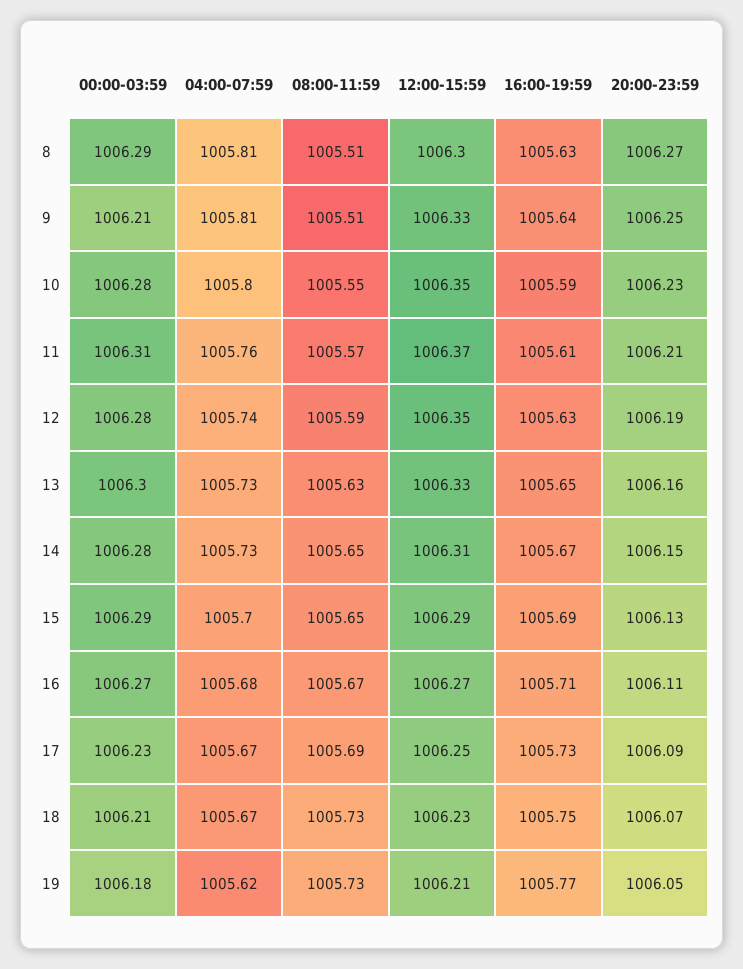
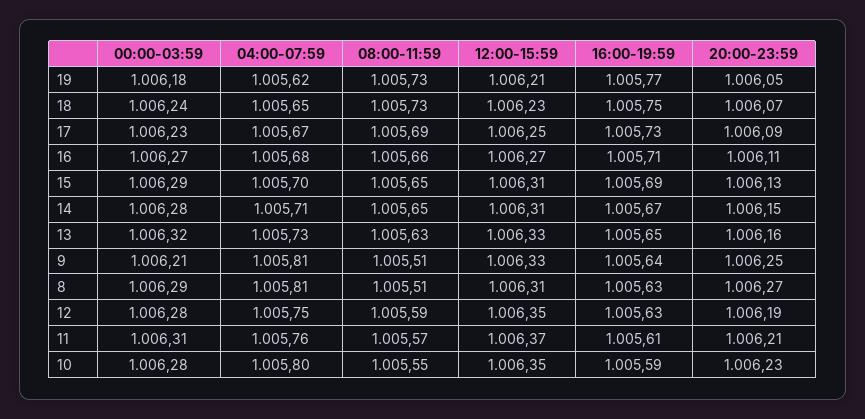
  {
    "00:00-03:59": {
      "8": 1006.29,
      "9": 1006.21,
      "10": 1006.28,
      "11": 1006.31,
      "12": 1006.28,
-     "13": 1006.3,
+     "13": 1006.32,
      "14": 1006.28,
      "15": 1006.29,
      "16": 1006.27,
      "17": 1006.23,
-     "18": 1006.21,
+     "18": 1006.24,
      "19": 1006.18
    },
    "04:00-07:59": {
      "8": 1005.81,
      "9": 1005.81,
      "10": 1005.8,
      "11": 1005.76,
-     "12": 1005.74,
+     "12": 1005.75,
      "13": 1005.73,
-     "14": 1005.73,
+     "14": 1005.71,
      "15": 1005.7,
      "16": 1005.68,
      "17": 1005.67,
-     "18": 1005.67,
+     "18": 1005.65,
      "19": 1005.62
    },
    "08:00-11:59": {
      "8": 1005.51,
      "9": 1005.51,
      "10": 1005.55,
      "11": 1005.57,
      "12": 1005.59,
      "13": 1005.63,
      "14": 1005.65,
      "15": 1005.65,
-     "16": 1005.67,
+     "16": 1005.66,
      "17": 1005.69,
      "18": 1005.73,
      "19": 1005.73
    },
    "12:00-15:59": {
-     "8": 1006.3,
+     "8": 1006.31,
      "9": 1006.33,
      "10": 1006.35,
      "11": 1006.37,
      "12": 1006.35,
      "13": 1006.33,
      "14": 1006.31,
-     "15": 1006.29,
+     "15": 1006.31,
      "16": 1006.27,
      "17": 1006.25,
      "18": 1006.23,
      "19": 1006.21
    },
    "16:00-19:59": {
      "8": 1005.63,
      "9": 1005.64,
      "10": 1005.59,
      "11": 1005.61,
      "12": 1005.63,
      "13": 1005.65,
      "14": 1005.67,
      "15": 1005.69,
      "16": 1005.71,
      "17": 1005.73,
      "18": 1005.75,
      "19": 1005.77
    },
    "20:00-23:59": {
      "8": 1006.27,
      "9": 1006.25,
      "10": 1006.23,
      "11": 1006.21,
      "12": 1006.19,
      "13": 1006.16,
      "14": 1006.15,
      "15": 1006.13,
      "16": 1006.11,
      "17": 1006.09,
      "18": 1006.07,
      "19": 1006.05
    }
  }

